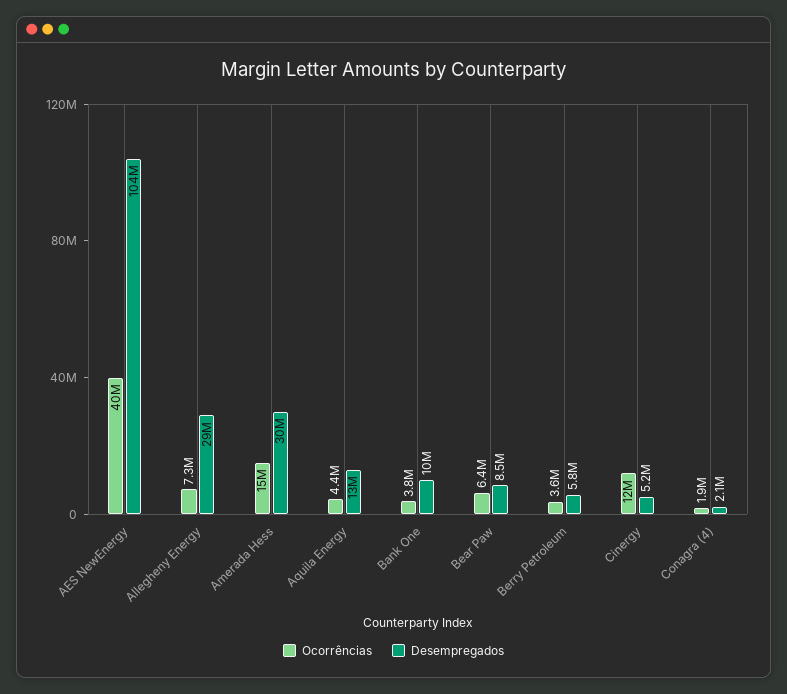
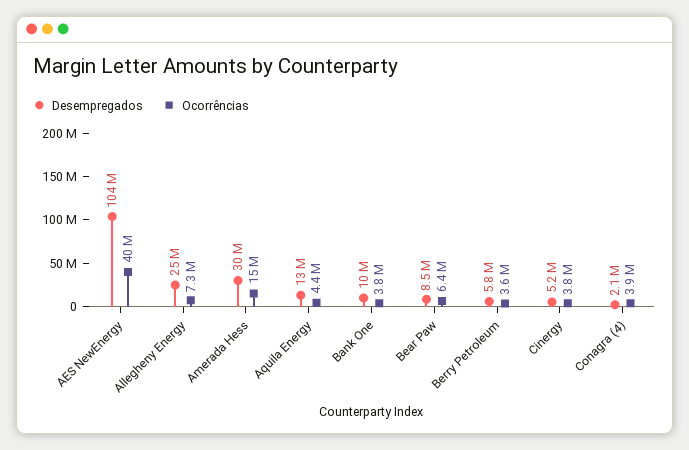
  {
    "Ocorrências": {
      "AES NewEnergy": 40000000,
      "Allegheny Energy": 7300000,
      "Amerada Hess": 15000000,
      "Aquila Energy": 4400000,
      "Bank One": 3800000,
      "Bear Paw": 6400000,
      "Berry Petroleum": 3600000,
-     "Cinergy": 12000000,
+     "Cinergy": 3800000,
-     "Conagra (4)": 1900000
+     "Conagra (4)": 3900000
    },
    "Desempregados": {
      "AES NewEnergy": 104000000,
-     "Allegheny Energy": 29000000,
+     "Allegheny Energy": 25000000,
      "Amerada Hess": 30000000,
      "Aquila Energy": 13000000,
      "Bank One": 10000000,
      "Bear Paw": 8500000,
      "Berry Petroleum": 5800000,
      "Cinergy": 5200000,
      "Conagra (4)": 2100000
    }
  }

